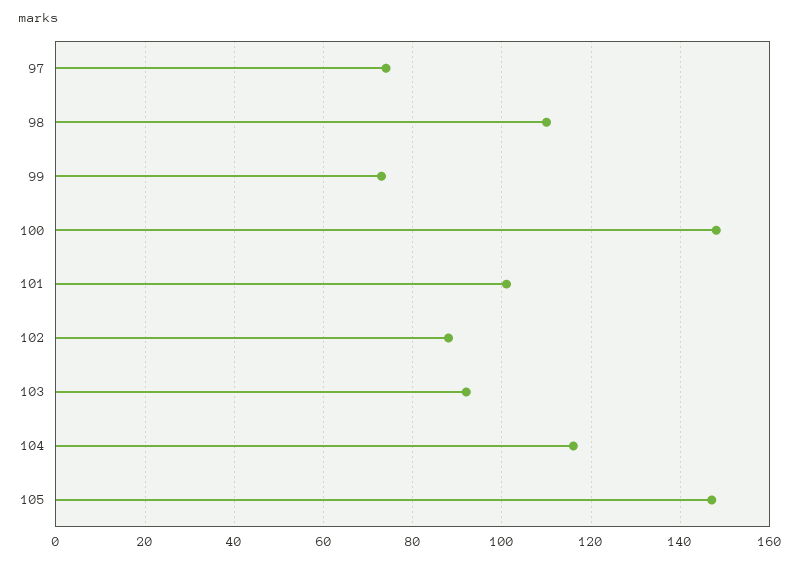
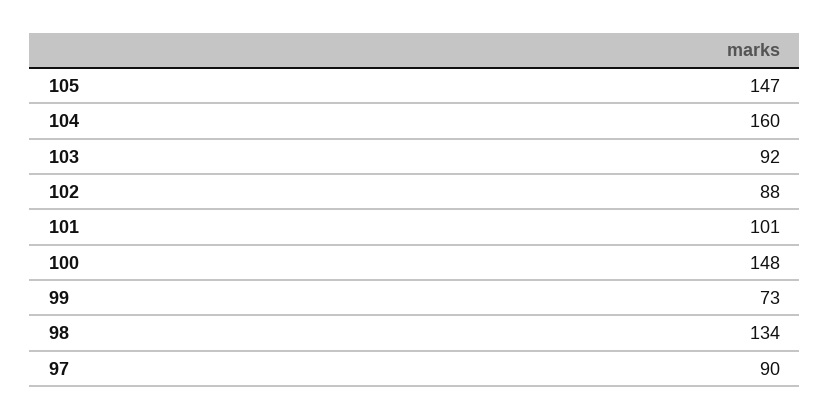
  {
-   "97": 75,
+   "97": 90,
-   "98": 110,
+   "98": 134,
    "99": 73,
    "100": 148,
    "101": 101,
    "102": 88,
    "103": 92,
-   "104": 115,
+   "104": 160,
    "105": 147
  }

